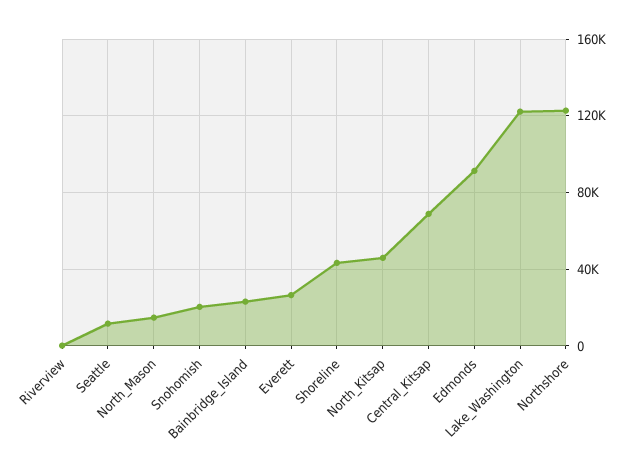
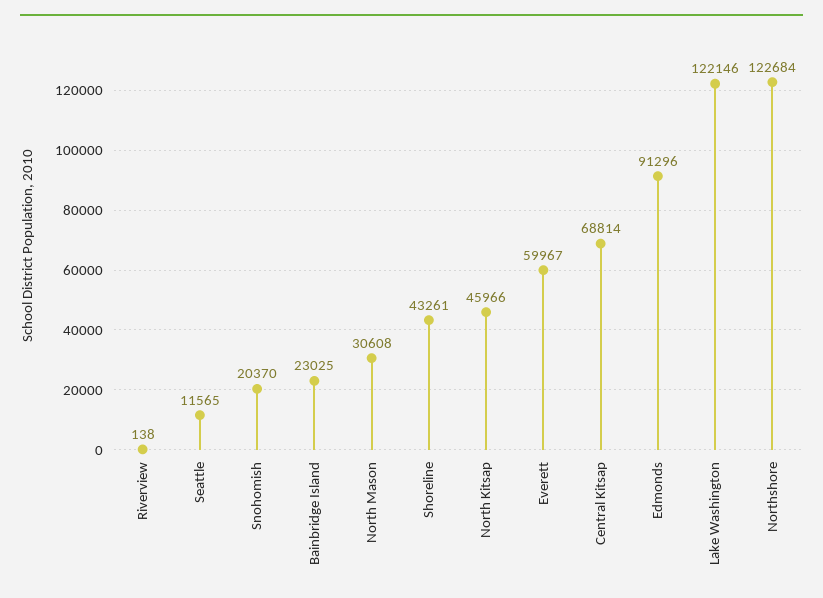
  {
    "Riverview": 138,
    "Seattle": 11565,
-   "North_Mason": 15000,
+   "North_Mason": 30608,
    "Snohomish": 20370,
    "Bainbridge_Island": 23025,
-   "Everett": 25000,
+   "Everett": 59967,
    "Shoreline": 43261,
    "North_Kitsap": 45966,
    "Central_Kitsap": 68814,
    "Edmonds": 91296,
    "Lake_Washington": 122146,
    "Northshore": 122684
  }

